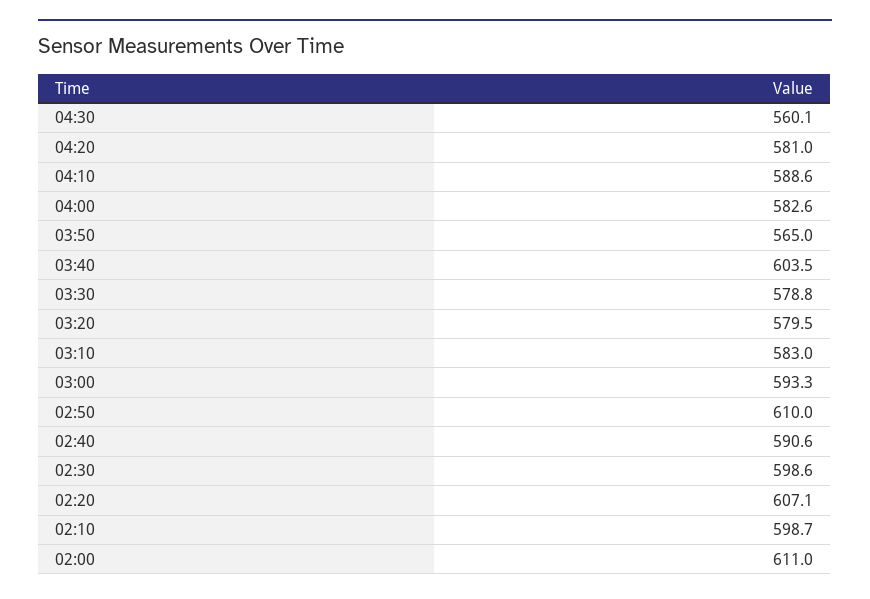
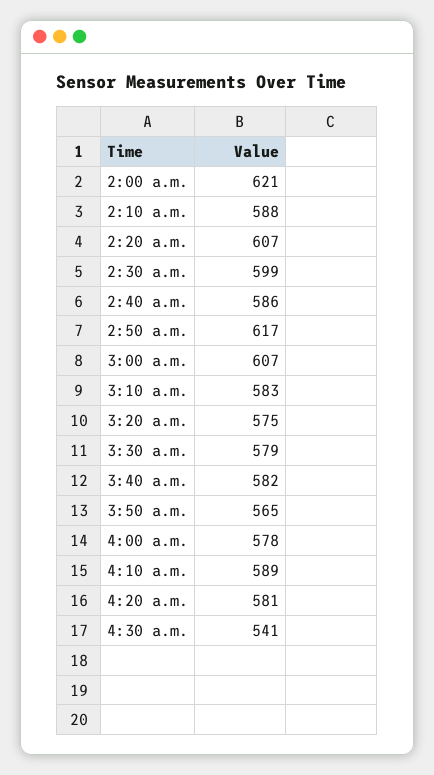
  {
-   "04:30": 560.1,
+   "04:30": 541,
    "04:20": 581,
    "04:10": 588.6,
-   "04:00": 582.6,
+   "04:00": 578,
    "03:50": 565,
-   "03:40": 603.5,
+   "03:40": 582,
    "03:30": 578.8,
-   "03:20": 579.5,
+   "03:20": 575,
    "03:10": 583,
-   "03:00": 593.3,
+   "03:00": 607,
-   "02:50": 610,
+   "02:50": 617,
-   "02:40": 590.6,
+   "02:40": 586,
    "02:30": 598.6,
    "02:20": 607.1,
-   "02:10": 598.7,
+   "02:10": 588,
-   "02:00": 611
+   "02:00": 621
  }

